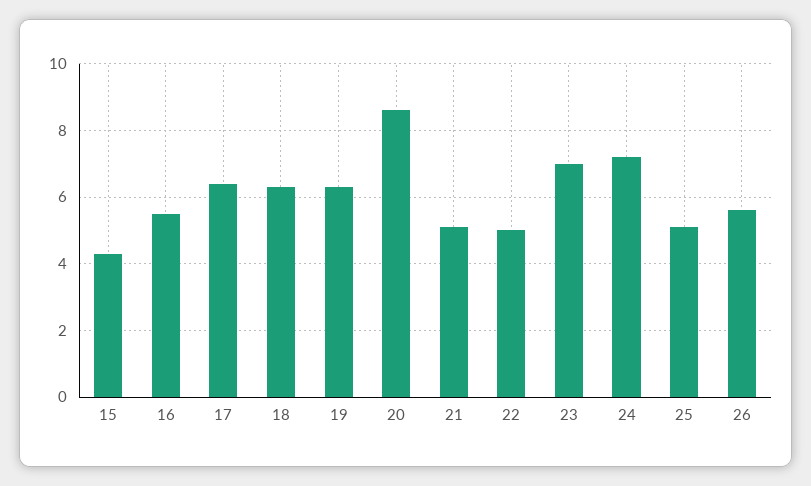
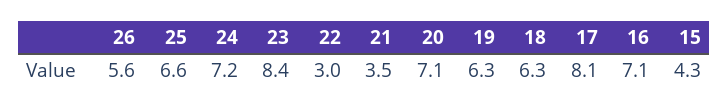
  {
    "15": 4.3,
-   "16": 5.5,
+   "16": 7.1,
-   "17": 6.5,
+   "17": 8.1,
    "18": 6.3,
    "19": 6.3,
-   "20": 8.5,
+   "20": 7.1,
-   "21": 5,
+   "21": 3.5,
-   "22": 5,
+   "22": 3,
-   "23": 7,
+   "23": 8.4,
    "24": 7.2,
-   "25": 5,
+   "25": 6.6,
    "26": 5.6
  }

